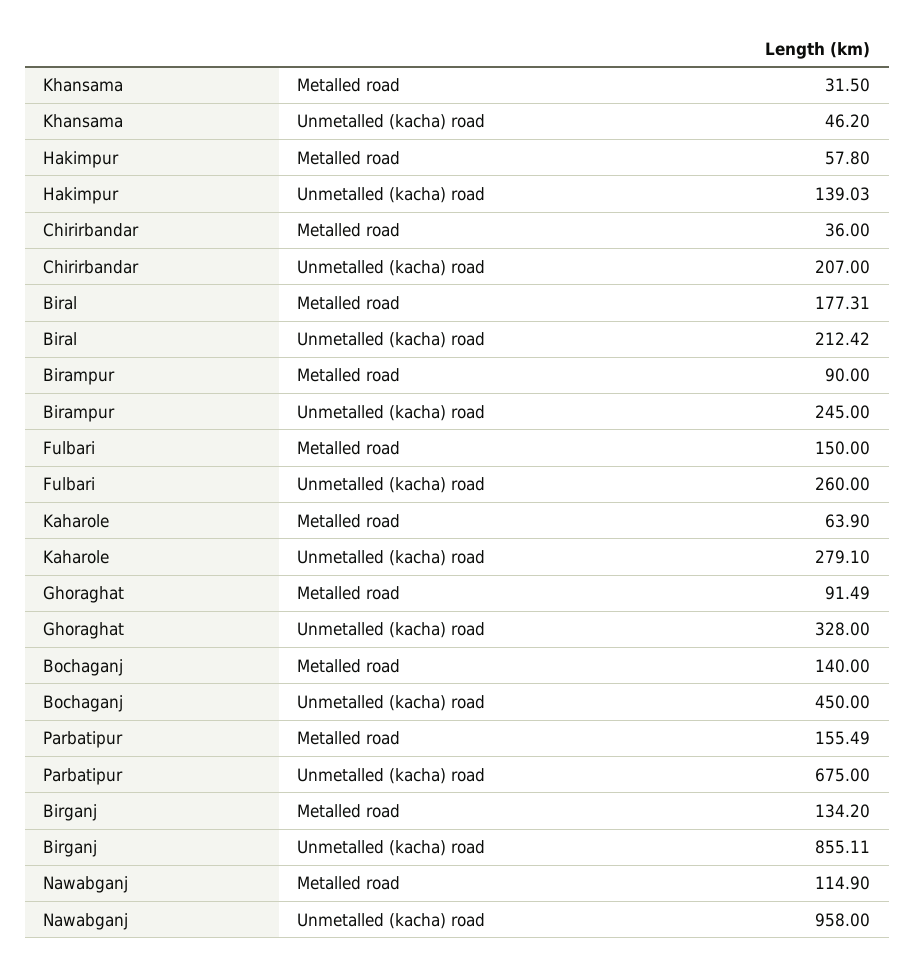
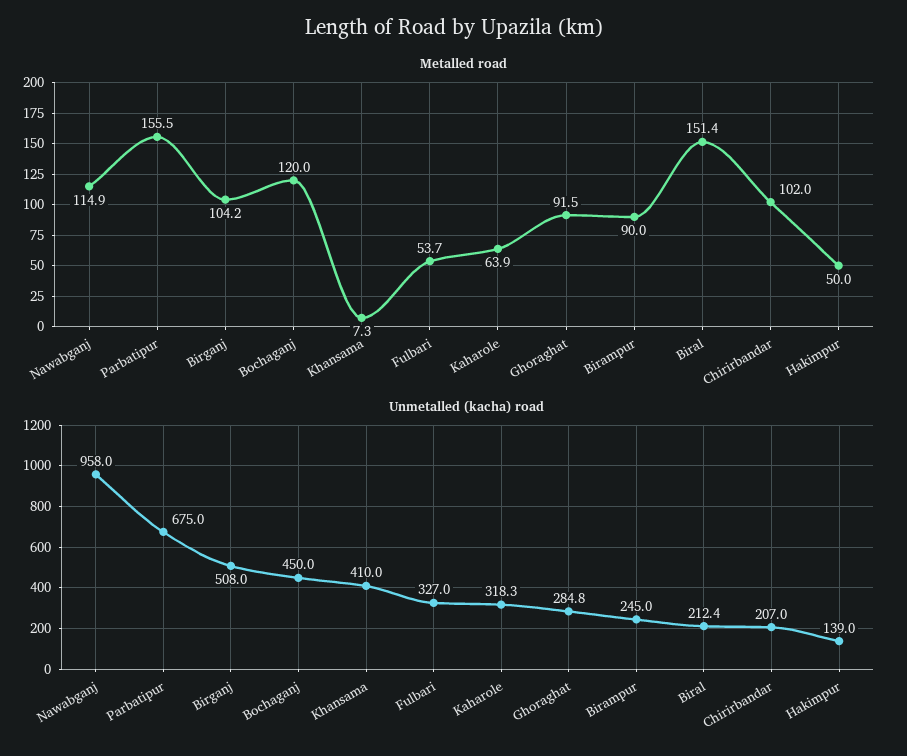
  {
    "Metalled road": {
-     "Khansama": 31.5,
+     "Khansama": 7.3,
-     "Hakimpur": 57.8,
+     "Hakimpur": 50,
-     "Chirirbandar": 36,
+     "Chirirbandar": 102,
-     "Biral": 177.31,
+     "Biral": 151.4,
      "Birampur": 90,
-     "Fulbari": 150,
+     "Fulbari": 53.7,
      "Kaharole": 63.9,
      "Ghoraghat": 91.49,
-     "Bochaganj": 140,
+     "Bochaganj": 120,
      "Parbatipur": 155.49,
-     "Birganj": 134.2,
+     "Birganj": 104.2,
      "Nawabganj": 114.9
    },
    "Unmetalled (kacha) road": {
-     "Khansama": 46.2,
+     "Khansama": 410,
      "Hakimpur": 139.03,
      "Chirirbandar": 207,
      "Biral": 212.42,
      "Birampur": 245,
-     "Fulbari": 260,
+     "Fulbari": 327,
-     "Kaharole": 279.1,
+     "Kaharole": 318.3,
-     "Ghoraghat": 328,
+     "Ghoraghat": 284.8,
      "Bochaganj": 450,
      "Parbatipur": 675,
-     "Birganj": 855.11,
+     "Birganj": 508,
      "Nawabganj": 958
    }
  }

